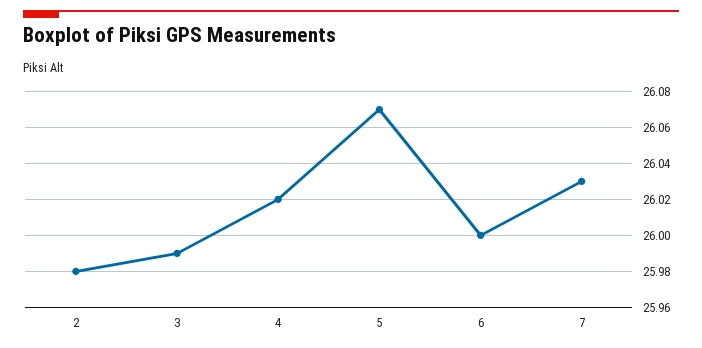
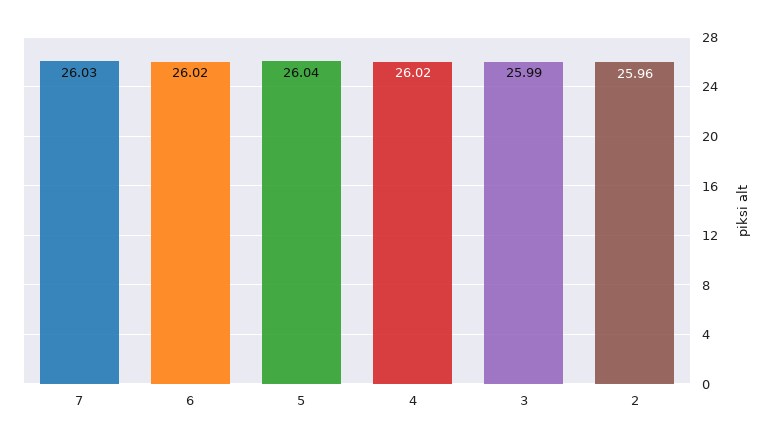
  {
-   "2": 25.98,
+   "2": 25.96,
    "3": 25.99,
    "4": 26.02,
-   "5": 26.07,
+   "5": 26.04,
-   "6": 26,
+   "6": 26.02,
    "7": 26.03
  }

